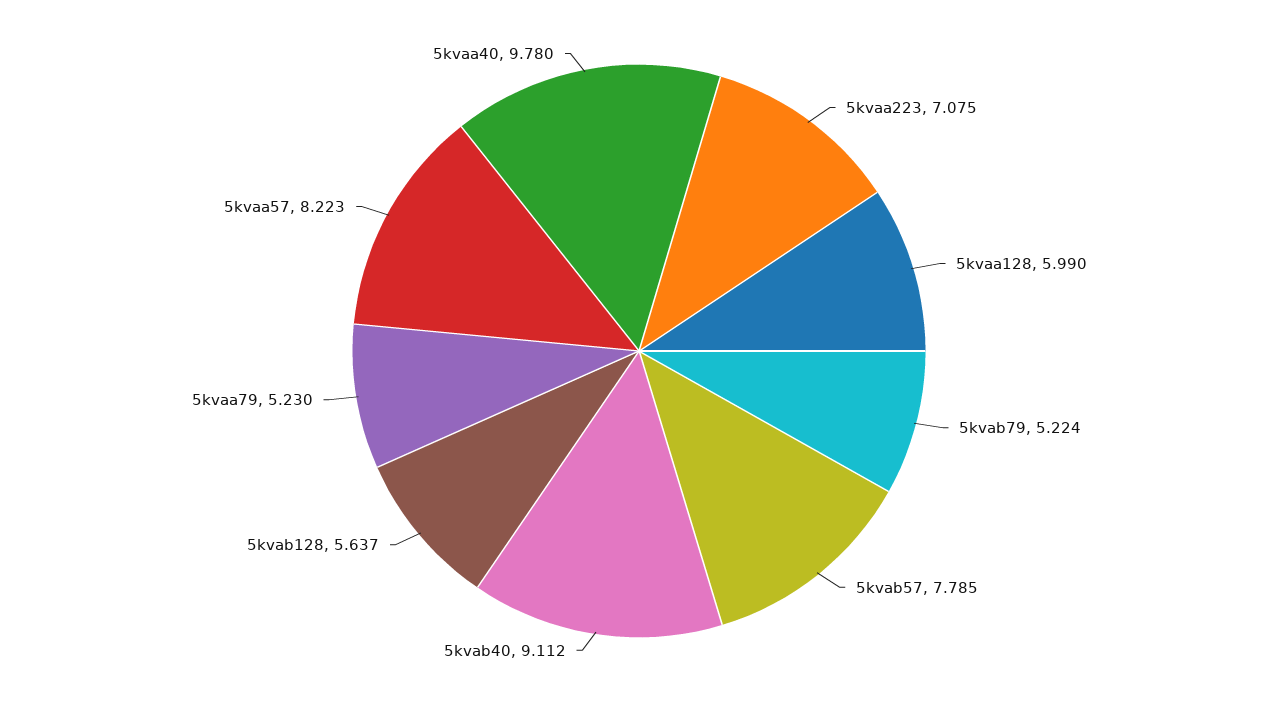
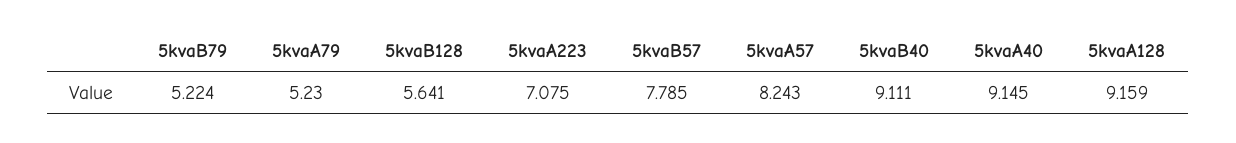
  {
    "5kvaa223": 7.075,
-   "5kvaa128": 5.99,
+   "5kvaa128": 9.159,
    "5kvab79": 5.224,
    "5kvab57": 7.785,
-   "5kvab40": 9.112,
+   "5kvab40": 9.111,
-   "5kvab128": 5.637,
+   "5kvab128": 5.641,
    "5kvaa79": 5.23,
-   "5kvaa57": 8.223,
+   "5kvaa57": 8.243,
-   "5kvaa40": 9.78
+   "5kvaa40": 9.145
  }

